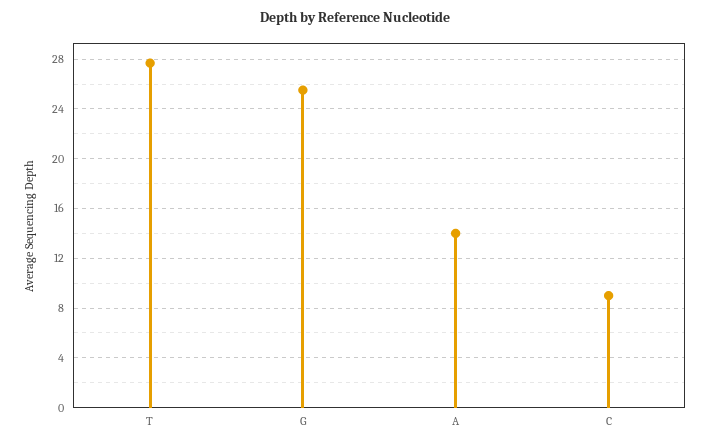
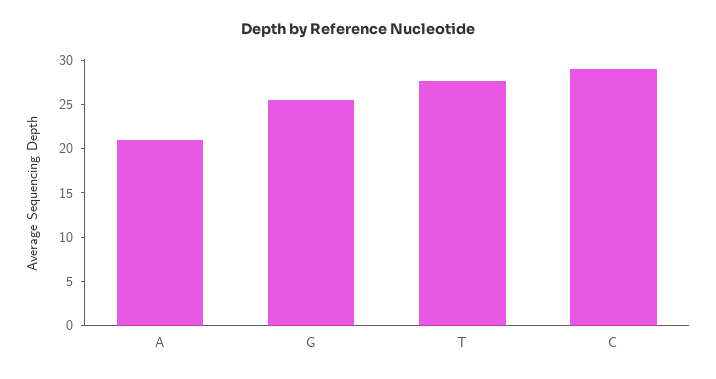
  {
    "T": 27.5,
    "G": 25.5,
-   "A": 14,
+   "A": 21,
-   "C": 9
+   "C": 29
  }

